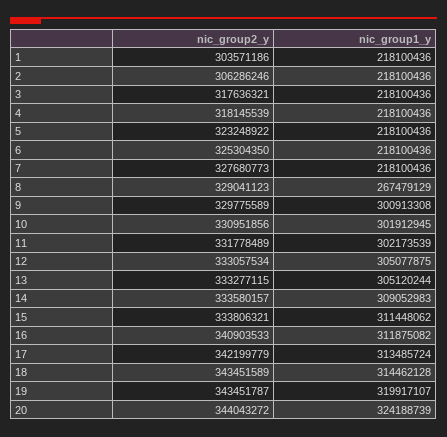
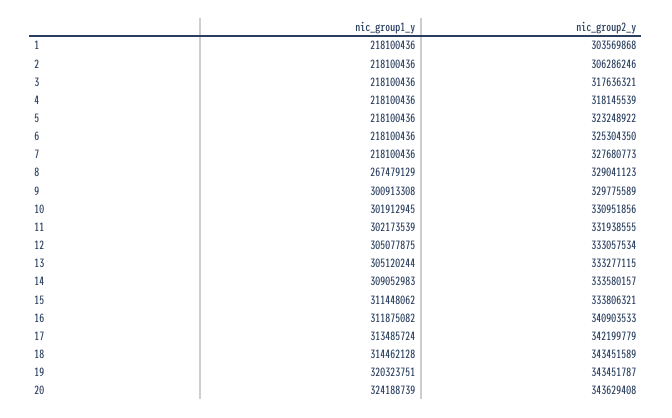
  {
    "nic_group2_y": {
-     "1": 303571186,
+     "1": 303569868,
      "2": 306286246,
      "3": 317636321,
      "4": 318145539,
      "5": 323248922,
      "6": 325304350,
      "7": 327680773,
      "8": 329041123,
      "9": 329775589,
      "10": 330951856,
-     "11": 331778489,
+     "11": 331938555,
      "12": 333057534,
      "13": 333277115,
      "14": 333580157,
      "15": 333806321,
      "16": 340903533,
      "17": 342199779,
      "18": 343451589,
      "19": 343451787,
-     "20": 344043272
+     "20": 343629408
    },
    "nic_group1_y": {
      "1": 218100436,
      "2": 218100436,
      "3": 218100436,
      "4": 218100436,
      "5": 218100436,
      "6": 218100436,
      "7": 218100436,
      "8": 267479129,
      "9": 300913308,
      "10": 301912945,
      "11": 302173539,
      "12": 305077875,
      "13": 305120244,
      "14": 309052983,
      "15": 311448062,
      "16": 311875082,
      "17": 313485724,
      "18": 314462128,
-     "19": 319917107,
+     "19": 320323751,
      "20": 324188739
    }
  }

